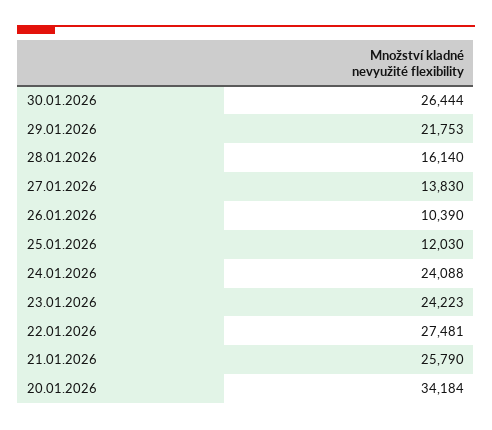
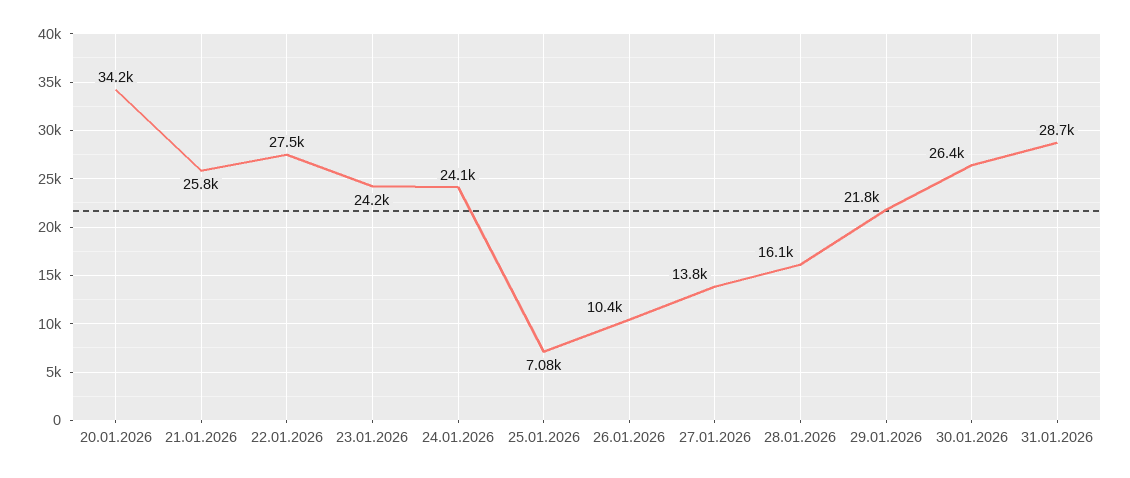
  {
    "30.01.2026": 26444,
    "29.01.2026": 21753,
    "28.01.2026": 16140,
    "27.01.2026": 13830,
    "26.01.2026": 10390,
-   "25.01.2026": 12030,
+   "25.01.2026": 7080,
    "24.01.2026": 24088,
    "23.01.2026": 24223,
    "22.01.2026": 27481,
    "21.01.2026": 25790,
-   "20.01.2026": 34184
+   "20.01.2026": 34184,
+   "31.01.2026": 28700
  }

